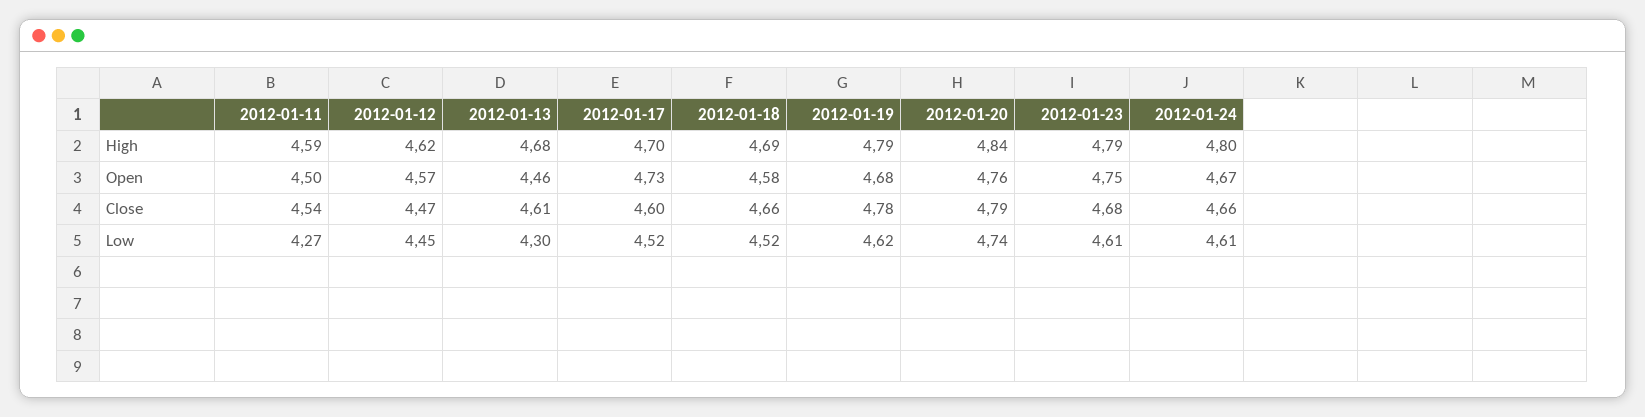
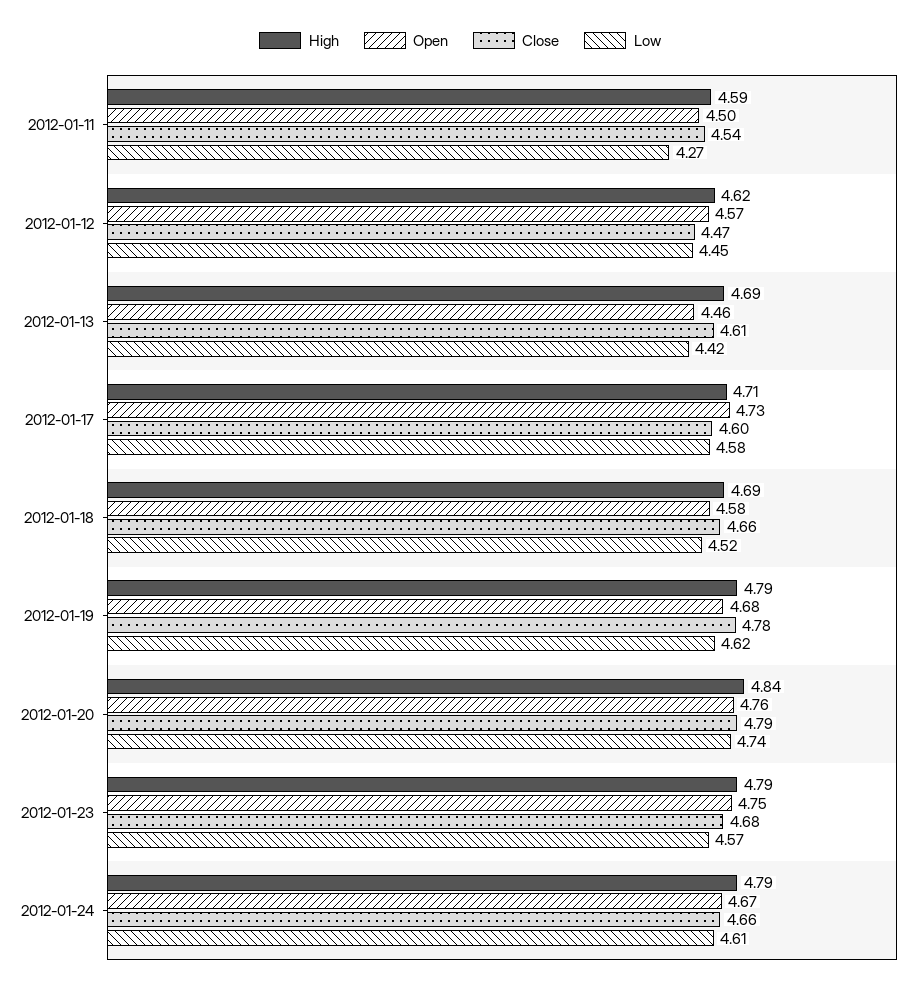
  {
    "High": {
      "2012-01-11": 4.59,
      "2012-01-12": 4.62,
-     "2012-01-13": 4.68,
+     "2012-01-13": 4.69,
-     "2012-01-17": 4.7,
+     "2012-01-17": 4.71,
      "2012-01-18": 4.69,
      "2012-01-19": 4.79,
      "2012-01-20": 4.84,
      "2012-01-23": 4.79,
-     "2012-01-24": 4.8
+     "2012-01-24": 4.79
    },
    "Open": {
      "2012-01-11": 4.5,
      "2012-01-12": 4.57,
      "2012-01-13": 4.46,
      "2012-01-17": 4.73,
      "2012-01-18": 4.58,
      "2012-01-19": 4.68,
      "2012-01-20": 4.76,
      "2012-01-23": 4.75,
      "2012-01-24": 4.67
    },
    "Close": {
      "2012-01-11": 4.54,
      "2012-01-12": 4.47,
      "2012-01-13": 4.61,
      "2012-01-17": 4.6,
      "2012-01-18": 4.66,
      "2012-01-19": 4.78,
      "2012-01-20": 4.79,
      "2012-01-23": 4.68,
      "2012-01-24": 4.66
    },
    "Low": {
      "2012-01-11": 4.27,
      "2012-01-12": 4.45,
-     "2012-01-13": 4.3,
+     "2012-01-13": 4.42,
-     "2012-01-17": 4.52,
+     "2012-01-17": 4.58,
      "2012-01-18": 4.52,
      "2012-01-19": 4.62,
      "2012-01-20": 4.74,
-     "2012-01-23": 4.61,
+     "2012-01-23": 4.57,
      "2012-01-24": 4.61
    }
  }

